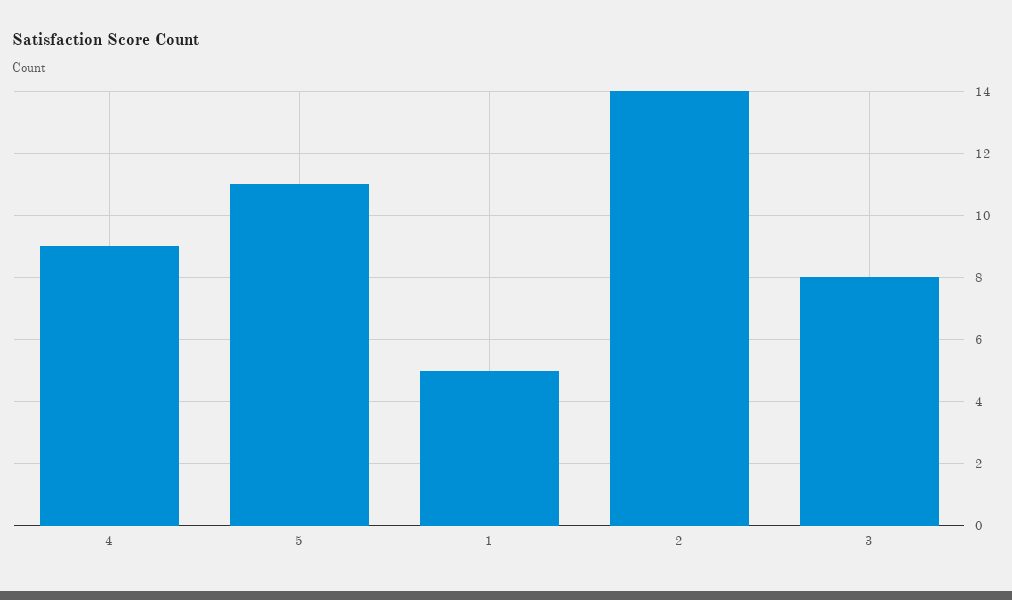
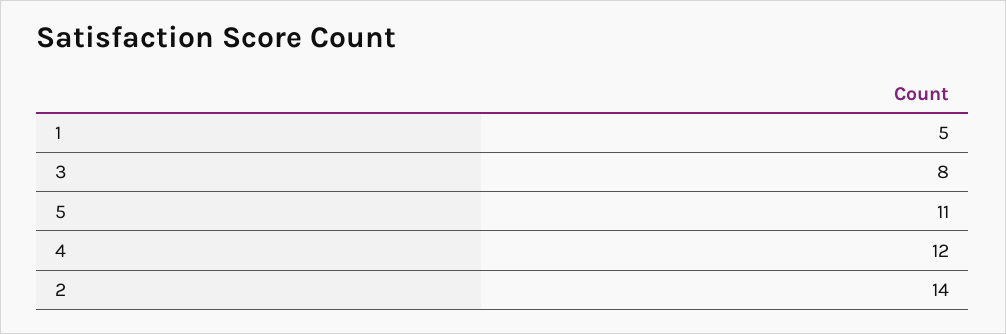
  {
-   "4": 9,
+   "4": 12,
    "5": 11,
    "1": 5,
    "2": 14,
    "3": 8
  }

